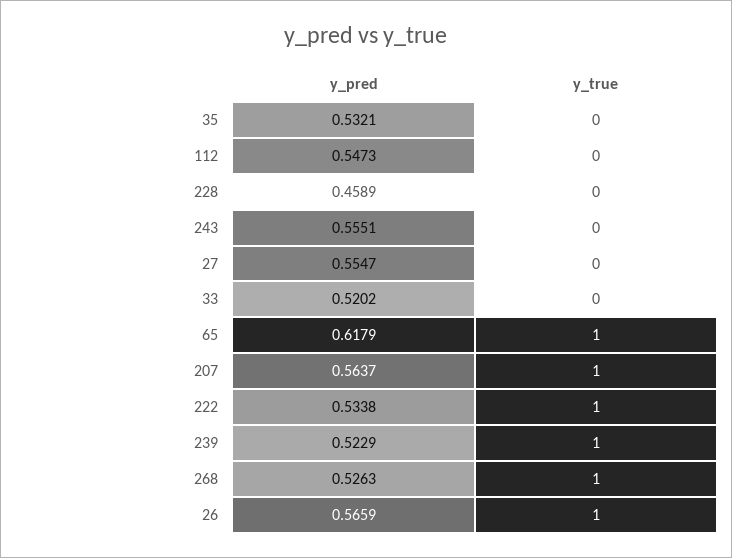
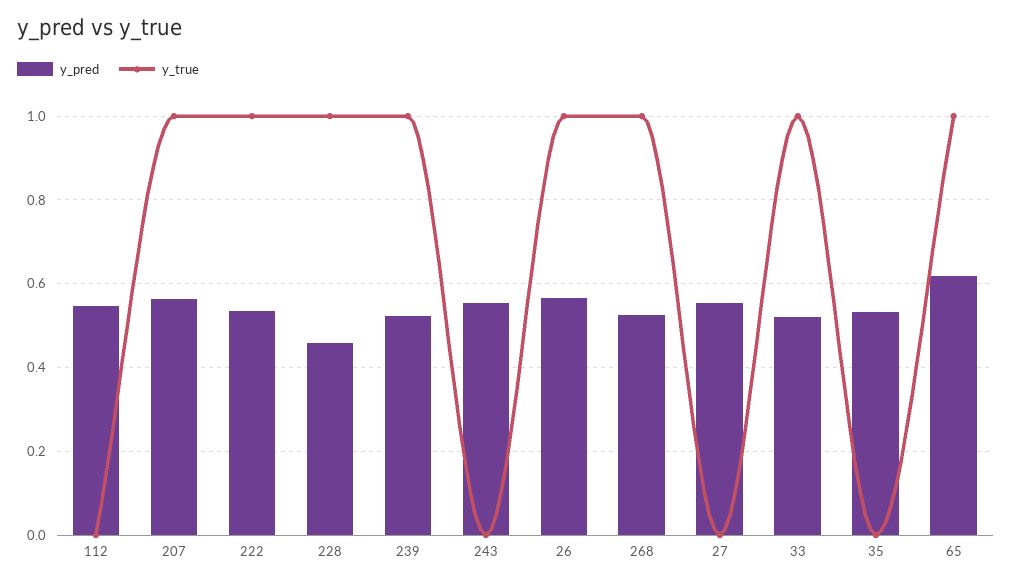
  {
    "y_pred": {
      "35": 0.5321,
      "112": 0.5473,
      "228": 0.4589,
      "243": 0.5551,
      "27": 0.5547,
      "33": 0.5202,
      "65": 0.6179,
      "207": 0.5637,
      "222": 0.5338,
      "239": 0.5229,
      "268": 0.5263,
      "26": 0.5659
    },
    "y_true": {
      "35": 0,
      "112": 0,
-     "228": 0,
+     "228": 1,
      "243": 0,
      "27": 0,
-     "33": 0,
+     "33": 1,
      "65": 1,
      "207": 1,
      "222": 1,
      "239": 1,
      "268": 1,
      "26": 1
    }
  }

